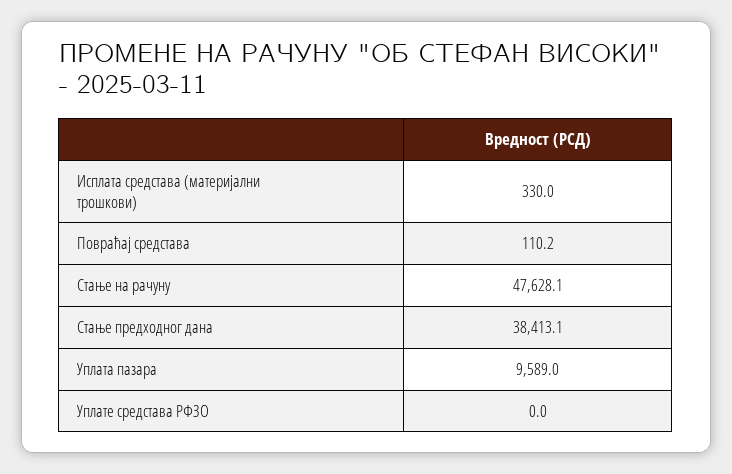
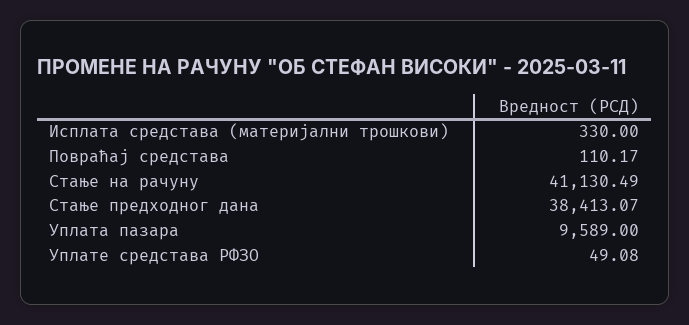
  {
    "Исплата средстава (материјални трошкови)": 330,
    "Повраћај средстава": 110.17,
-   "Стање на рачуну": 47628.1,
+   "Стање на рачуну": 41130.49,
    "Стање предходног дана": 38413.07,
    "Уплата пазара": 9589,
-   "Уплате средстава РФЗО": 0
+   "Уплате средстава РФЗО": 49.08
  }

